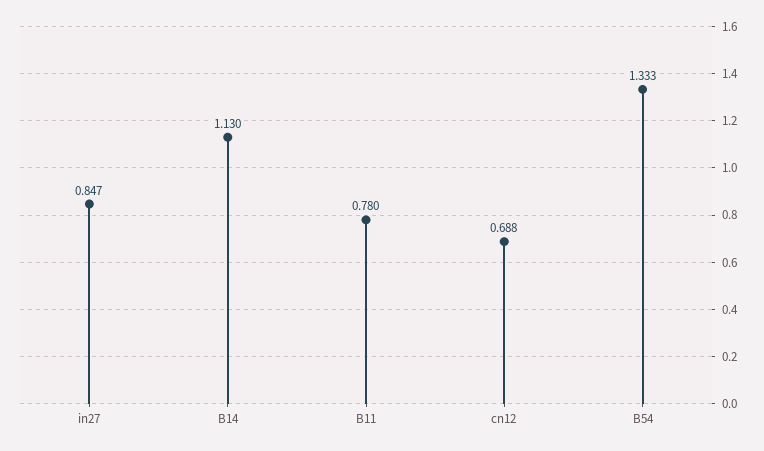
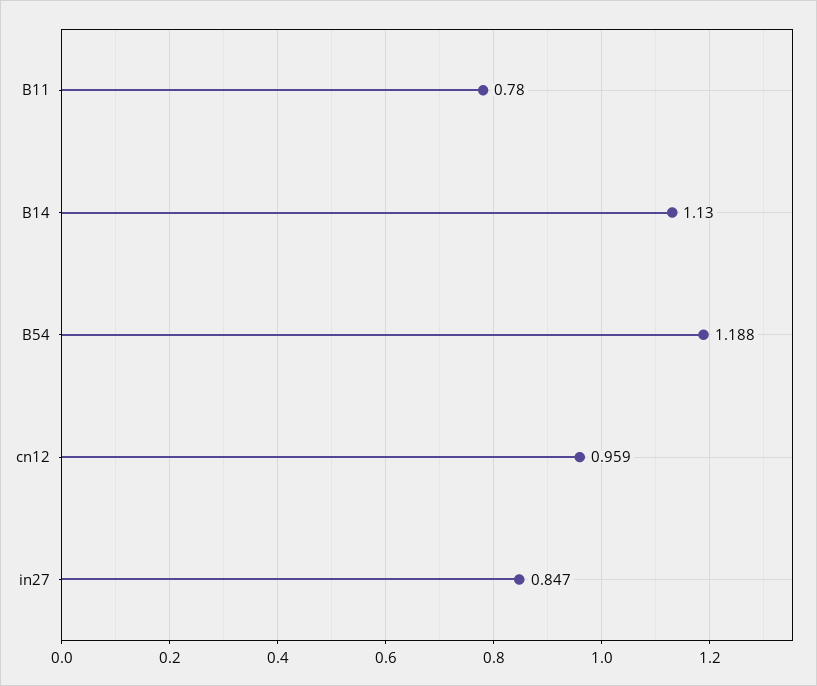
  {
    "in27": 0.847,
    "B14": 1.13,
    "B11": 0.78,
-   "cn12": 0.688,
+   "cn12": 0.959,
-   "B54": 1.333
+   "B54": 1.188
  }

